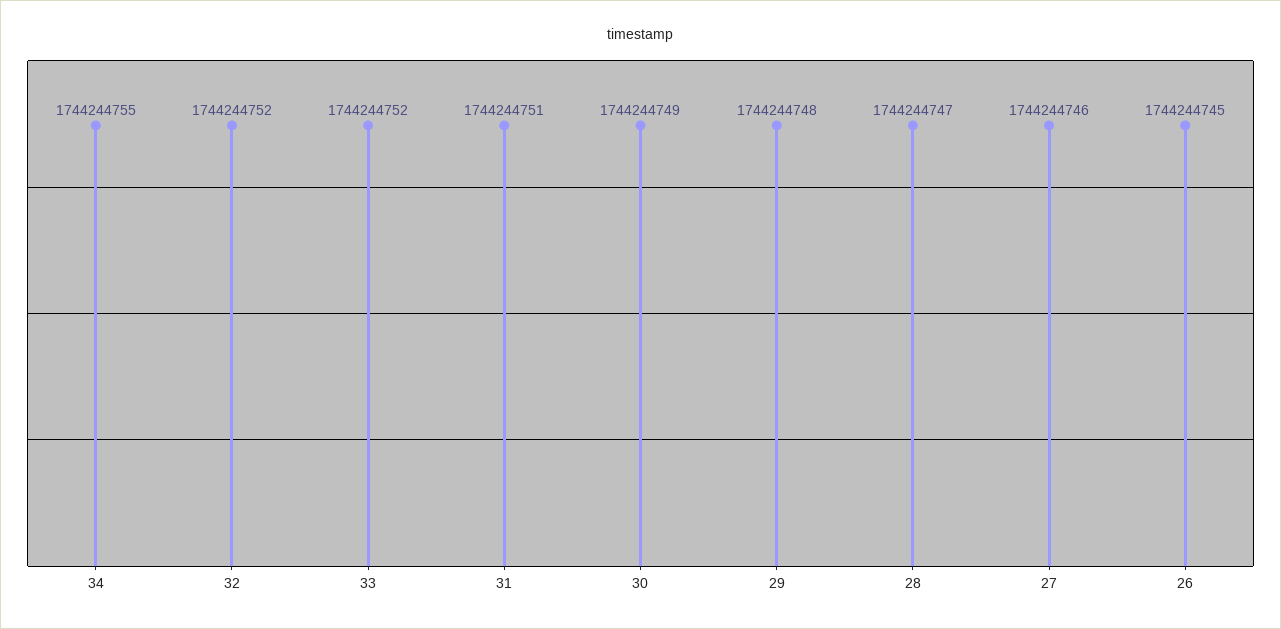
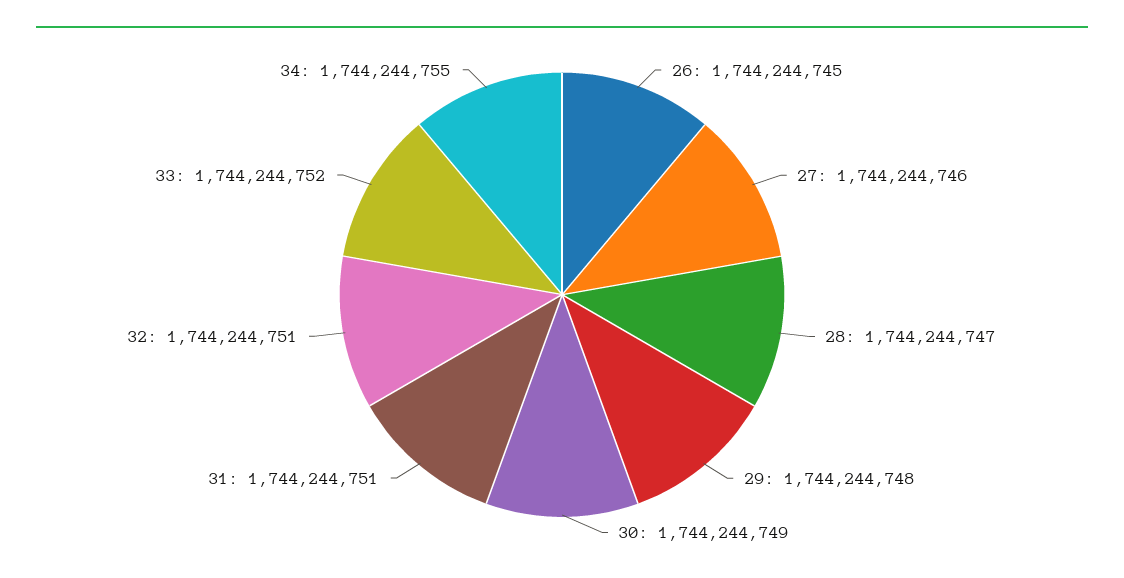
  {
    "34": 1744244755,
-   "32": 1744244752,
+   "32": 1744244751,
    "33": 1744244752,
    "31": 1744244751,
    "30": 1744244749,
    "29": 1744244748,
    "28": 1744244747,
    "27": 1744244746,
    "26": 1744244745
  }

